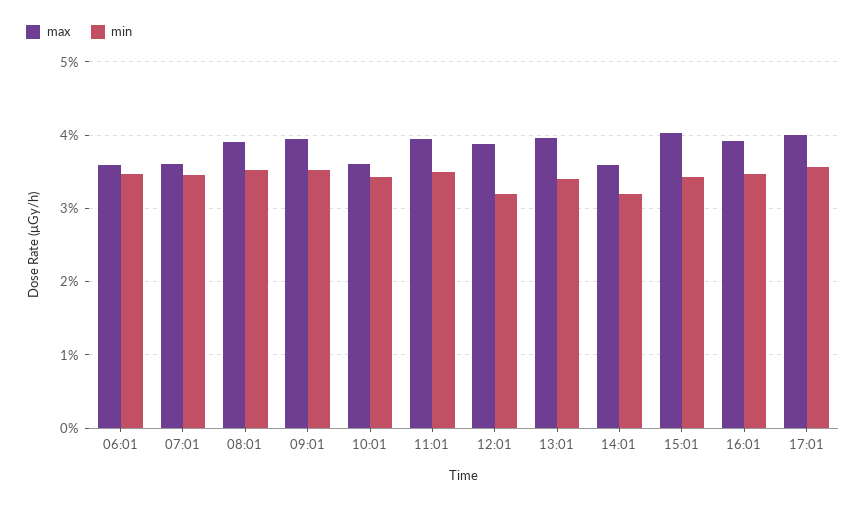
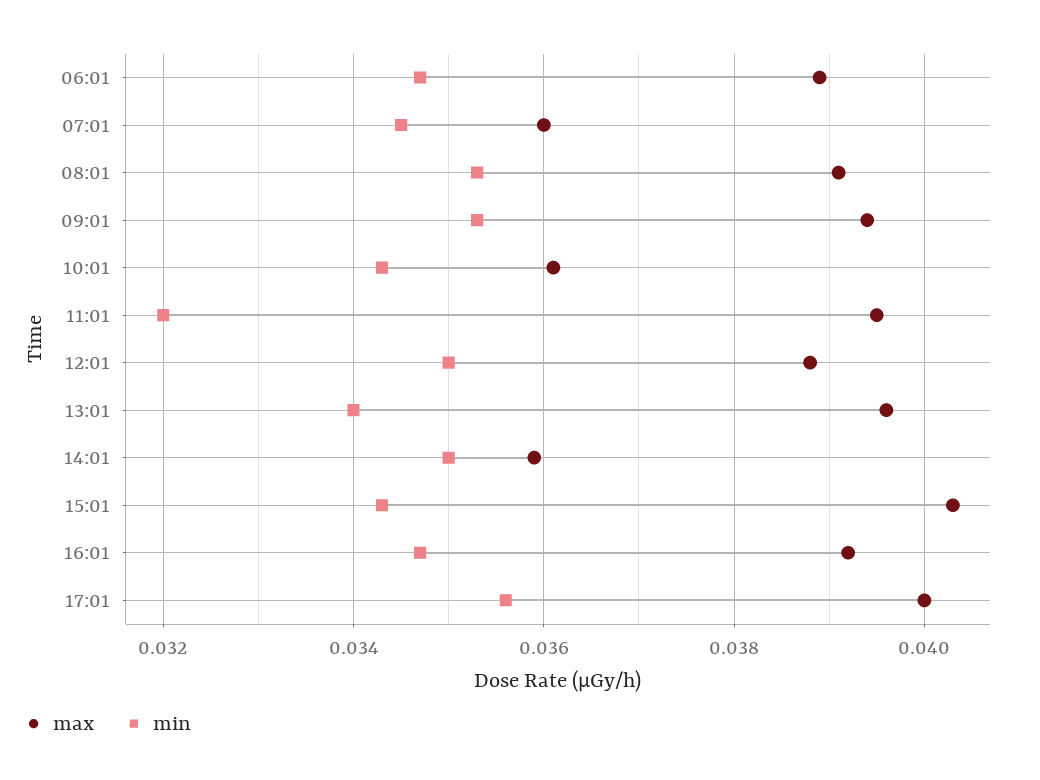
  {
    "max": {
-     "06:01": 0.036,
+     "06:01": 0.039,
      "07:01": 0.036,
      "08:01": 0.039,
      "09:01": 0.0395,
      "10:01": 0.036,
      "11:01": 0.0395,
      "12:01": 0.039,
      "13:01": 0.0395,
      "14:01": 0.036,
      "15:01": 0.0405,
      "16:01": 0.039,
      "17:01": 0.04
    },
    "min": {
      "06:01": 0.0345,
      "07:01": 0.0345,
      "08:01": 0.0355,
      "09:01": 0.0355,
      "10:01": 0.0345,
-     "11:01": 0.035,
+     "11:01": 0.032,
-     "12:01": 0.032,
+     "12:01": 0.035,
      "13:01": 0.034,
-     "14:01": 0.032,
+     "14:01": 0.035,
      "15:01": 0.0345,
      "16:01": 0.0345,
      "17:01": 0.0355
    }
  }

